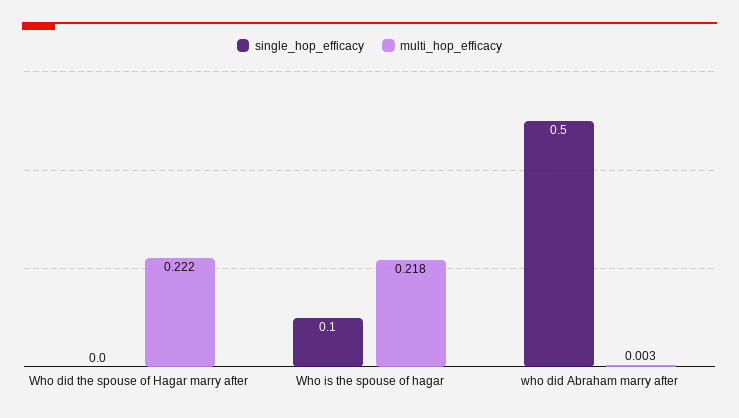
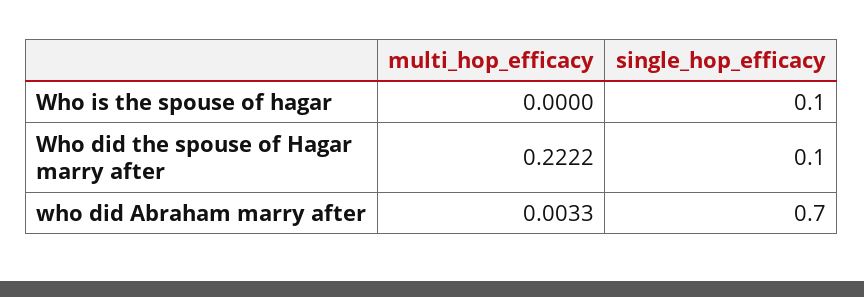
  {
    "single_hop_efficacy": {
-     "Who did the spouse of Hagar marry after": 0,
+     "Who did the spouse of Hagar marry after": 0.1,
      "Who is the spouse of hagar": 0.1,
-     "who did Abraham marry after": 0.5
+     "who did Abraham marry after": 0.7
    },
    "multi_hop_efficacy": {
      "Who did the spouse of Hagar marry after": 0.2222,
-     "Who is the spouse of hagar": 0.218,
+     "Who is the spouse of hagar": 0,
      "who did Abraham marry after": 0.0033
    }
  }

